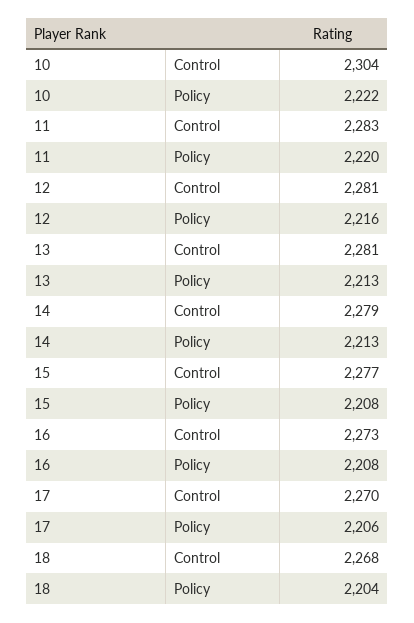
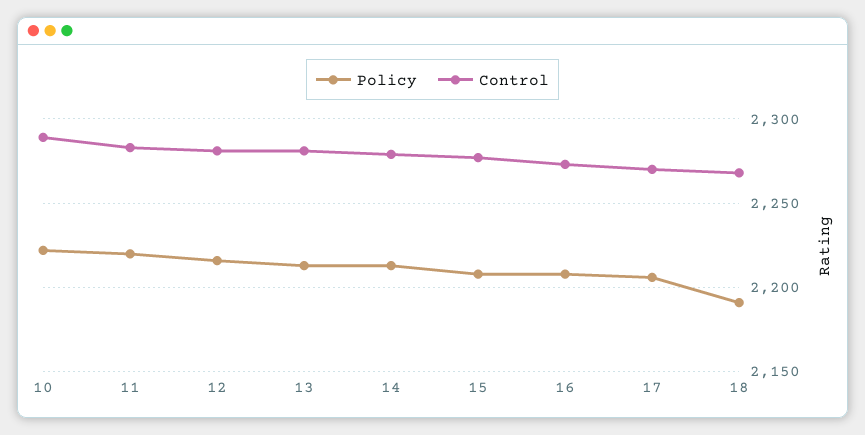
  {
    "Control": {
-     "10": 2304,
+     "10": 2290,
      "11": 2283,
      "12": 2281,
      "13": 2281,
      "14": 2279,
      "15": 2277,
      "16": 2273,
      "17": 2270,
      "18": 2268
    },
    "Policy": {
      "10": 2222,
      "11": 2220,
      "12": 2216,
      "13": 2213,
      "14": 2213,
      "15": 2208,
      "16": 2208,
      "17": 2206,
-     "18": 2204
+     "18": 2190
    }
  }

